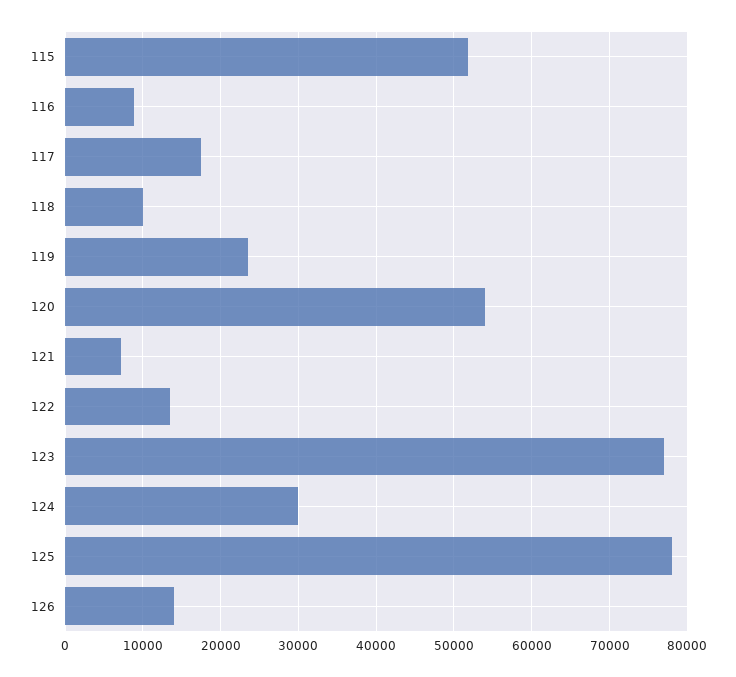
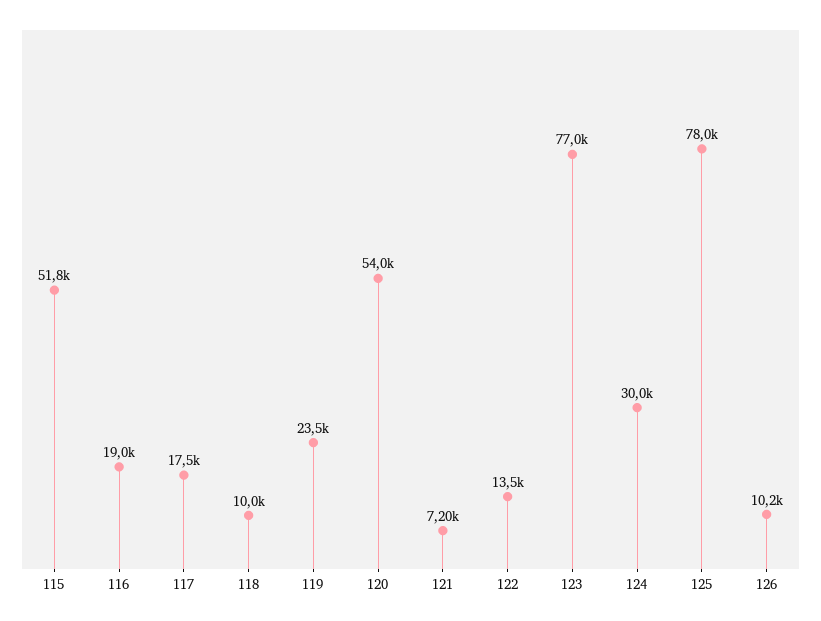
  {
    "115": 51800,
-   "116": 9000,
+   "116": 19000,
    "117": 17500,
    "118": 10000,
    "119": 23500,
    "120": 54000,
    "121": 7200,
    "122": 13500,
    "123": 77000,
    "124": 30000,
    "125": 78000,
-   "126": 14000
+   "126": 10200
  }

